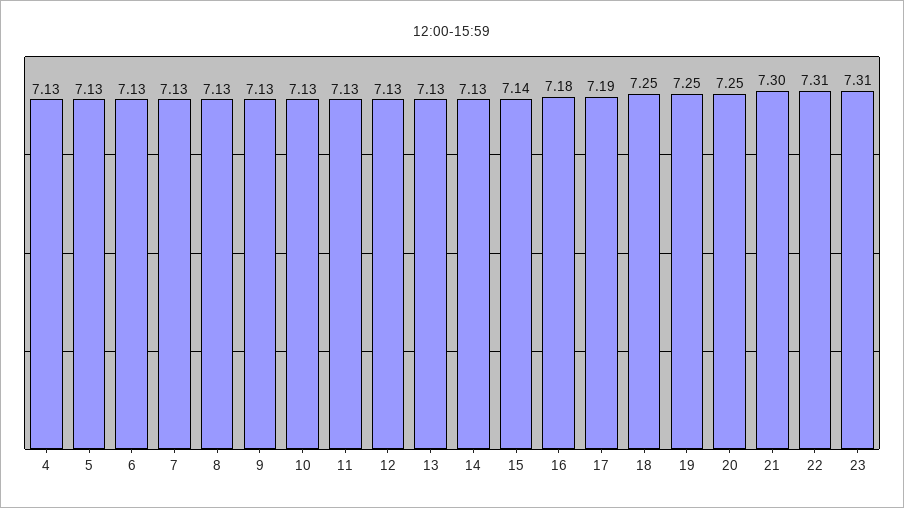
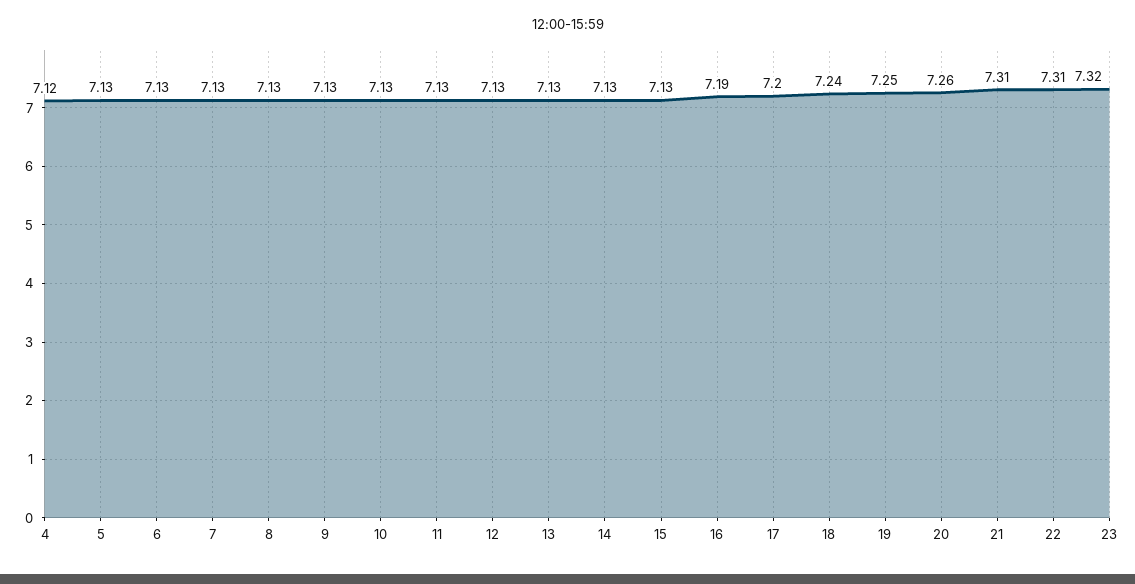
  {
-   "4": 7.13,
+   "4": 7.12,
    "5": 7.13,
    "6": 7.13,
    "7": 7.13,
    "8": 7.13,
    "9": 7.13,
    "10": 7.13,
    "11": 7.13,
    "12": 7.13,
    "13": 7.13,
    "14": 7.13,
-   "15": 7.14,
+   "15": 7.13,
-   "16": 7.18,
+   "16": 7.19,
-   "17": 7.19,
+   "17": 7.2,
-   "18": 7.25,
+   "18": 7.24,
    "19": 7.25,
-   "20": 7.25,
+   "20": 7.26,
-   "21": 7.3,
+   "21": 7.31,
    "22": 7.31,
-   "23": 7.31
+   "23": 7.32
  }

